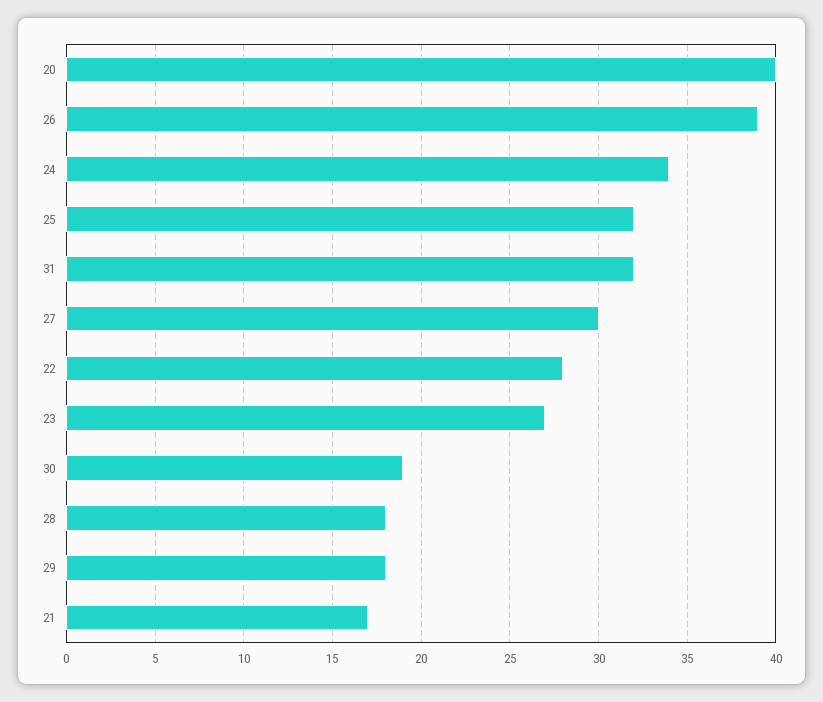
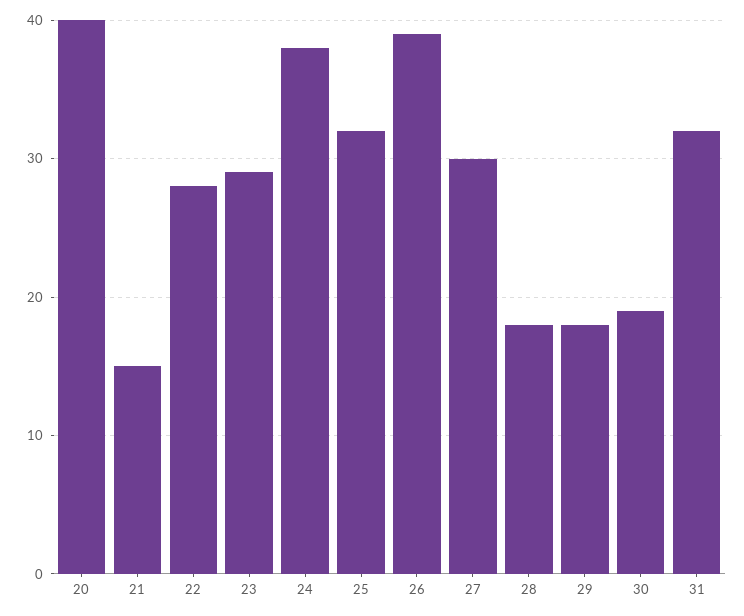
  {
    "20": 40,
    "26": 39,
-   "24": 34,
+   "24": 38,
    "25": 32,
    "31": 32,
    "27": 30,
    "22": 28,
-   "23": 27,
+   "23": 29,
    "30": 19,
    "28": 18,
    "29": 18,
-   "21": 17
+   "21": 15
  }

